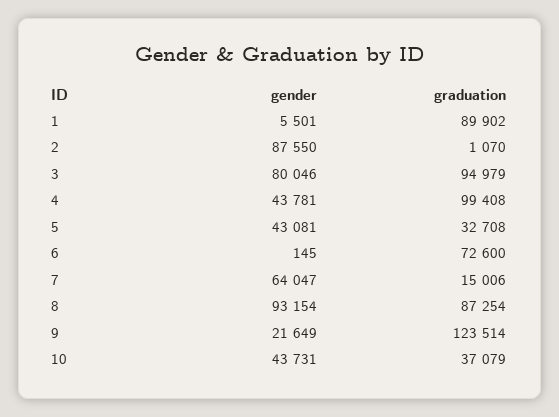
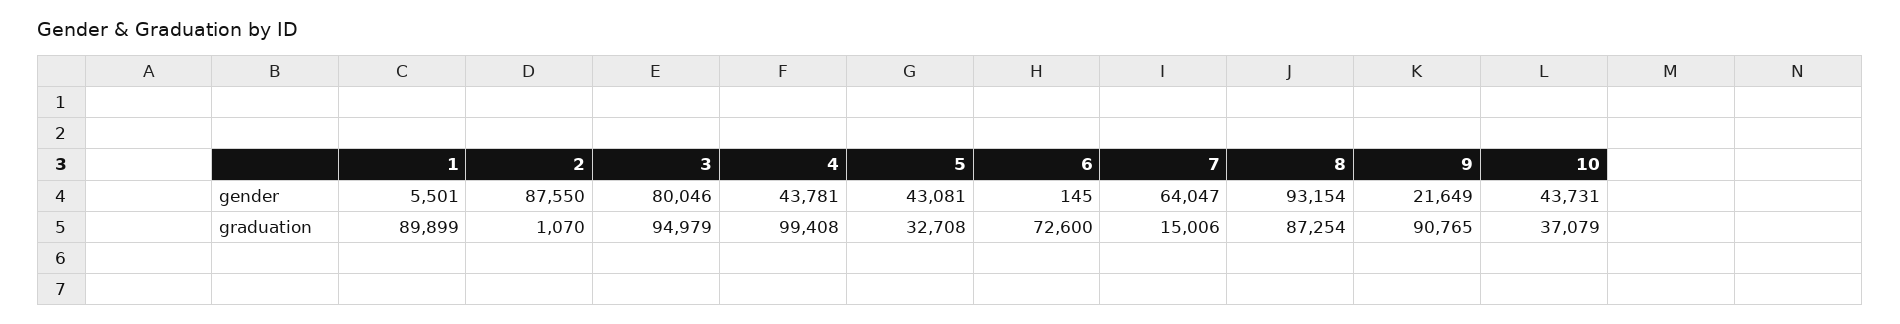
  {
    "gender": {
      "1": 5501,
      "2": 87550,
      "3": 80046,
      "4": 43781,
      "5": 43081,
      "6": 145,
      "7": 64047,
      "8": 93154,
      "9": 21649,
      "10": 43731
    },
    "graduation": {
-     "1": 89902,
+     "1": 89899,
      "2": 1070,
      "3": 94979,
      "4": 99408,
      "5": 32708,
      "6": 72600,
      "7": 15006,
      "8": 87254,
-     "9": 123514,
+     "9": 90765,
      "10": 37079
    }
  }

